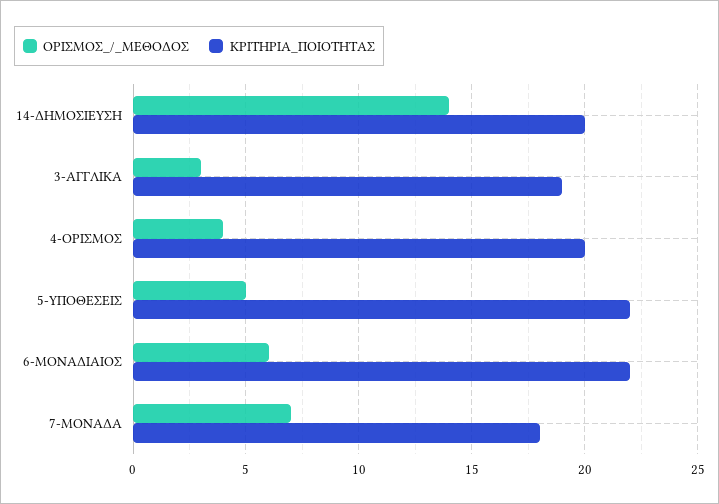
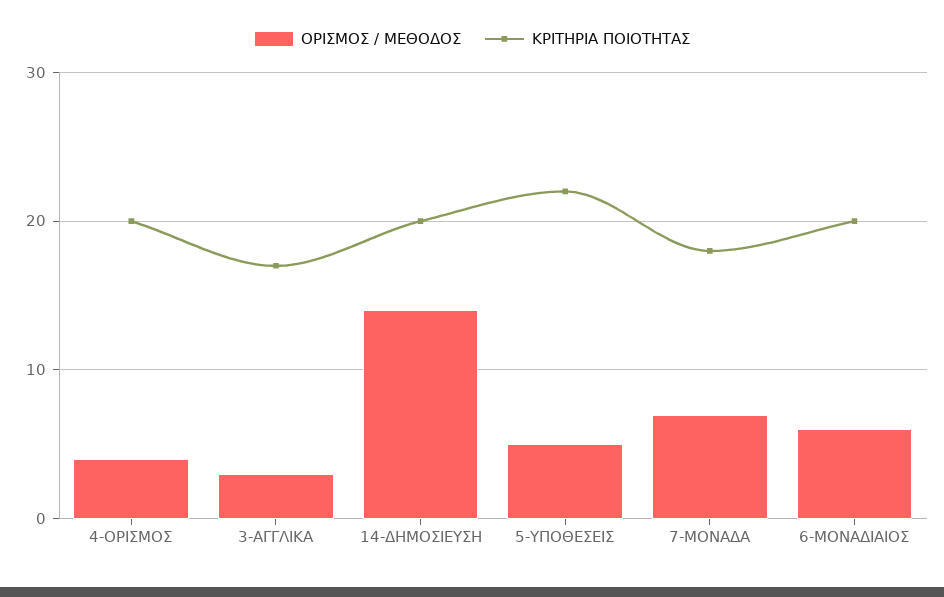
  {
    "ΟΡΙΣΜΟΣ_/_ΜΕΘΟΔΟΣ": {
      "14-ΔΗΜΟΣΙΕΥΣΗ": 14,
      "3-ΑΓΓΛΙΚΑ": 3,
      "4-ΟΡΙΣΜΟΣ": 4,
      "5-ΥΠΟΘΕΣΕΙΣ": 5,
      "6-ΜΟΝΑΔΙΑΙΟΣ": 6,
      "7-ΜΟΝΑΔΑ": 7
    },
    "ΚΡΙΤΗΡΙΑ_ΠΟΙΟΤΗΤΑΣ": {
      "14-ΔΗΜΟΣΙΕΥΣΗ": 20,
-     "3-ΑΓΓΛΙΚΑ": 19,
+     "3-ΑΓΓΛΙΚΑ": 17,
      "4-ΟΡΙΣΜΟΣ": 20,
      "5-ΥΠΟΘΕΣΕΙΣ": 22,
-     "6-ΜΟΝΑΔΙΑΙΟΣ": 22,
+     "6-ΜΟΝΑΔΙΑΙΟΣ": 20,
      "7-ΜΟΝΑΔΑ": 18
    }
  }

